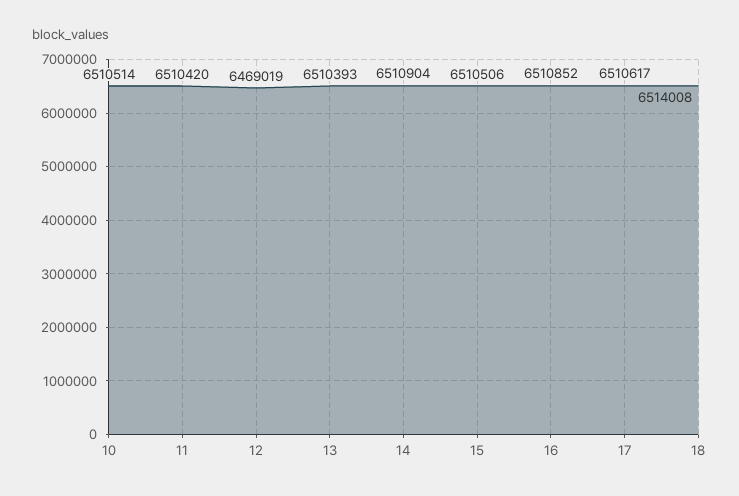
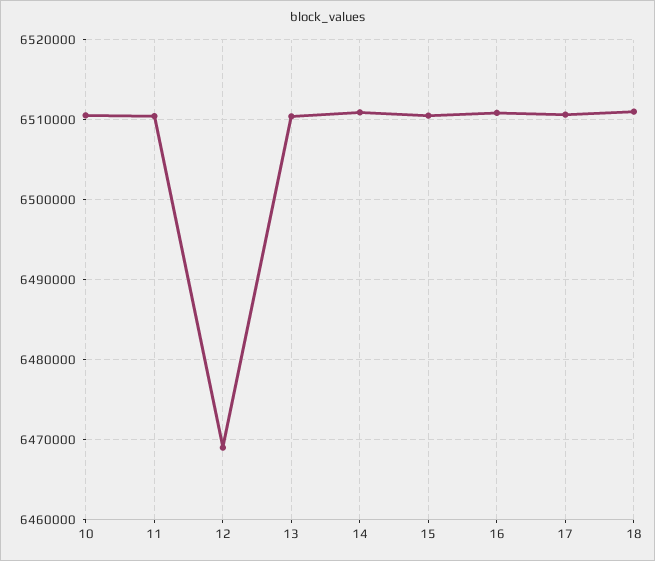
  {
    "10": 6510514,
    "11": 6510420,
    "12": 6469019,
    "13": 6510393,
    "14": 6510904,
    "15": 6510506,
    "16": 6510852,
    "17": 6510617,
-   "18": 6514008
+   "18": 6511000
  }

